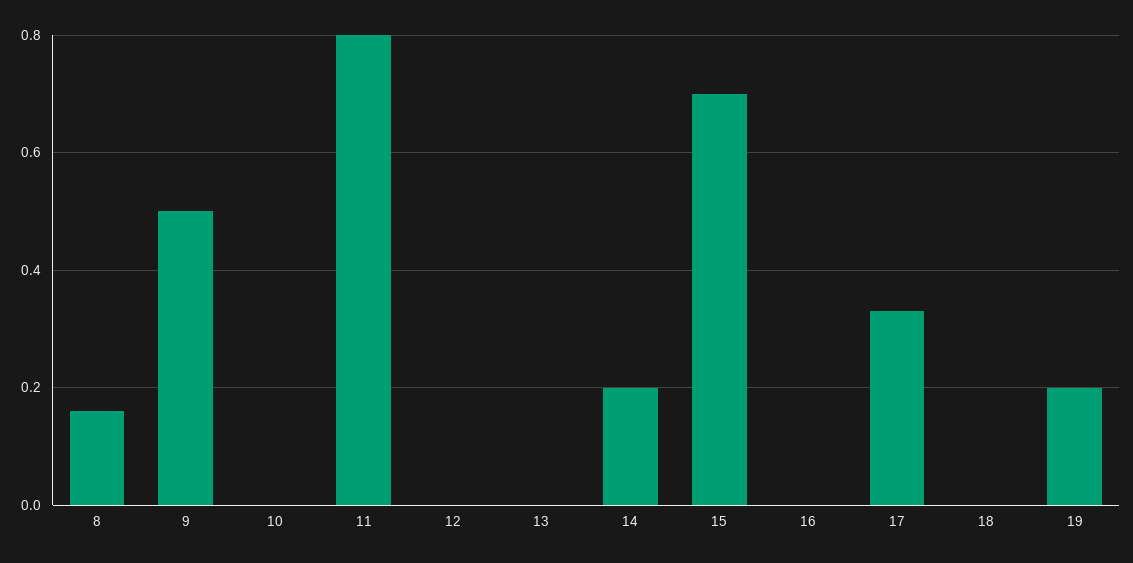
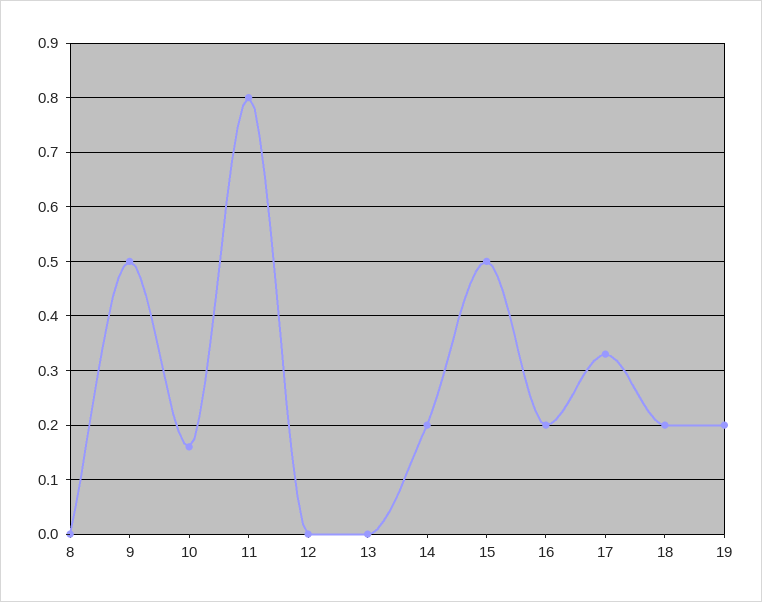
  {
-   "8": 0.15,
+   "8": 0,
    "9": 0.5,
-   "10": 0,
+   "10": 0.15,
    "11": 0.8,
    "12": 0,
    "13": 0,
    "14": 0.2,
-   "15": 0.7,
+   "15": 0.5,
-   "16": 0,
+   "16": 0.2,
    "17": 0.35,
-   "18": 0,
+   "18": 0.2,
    "19": 0.2
  }

